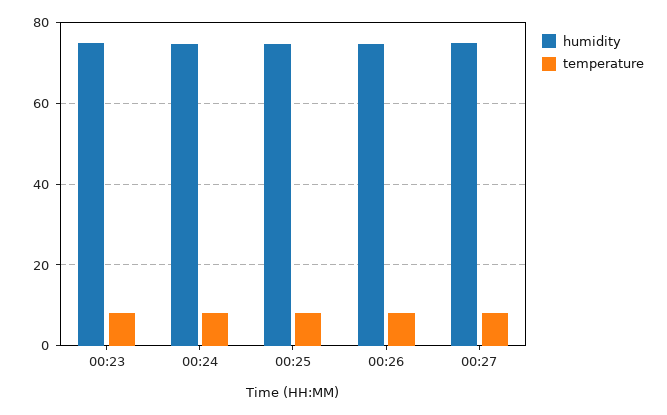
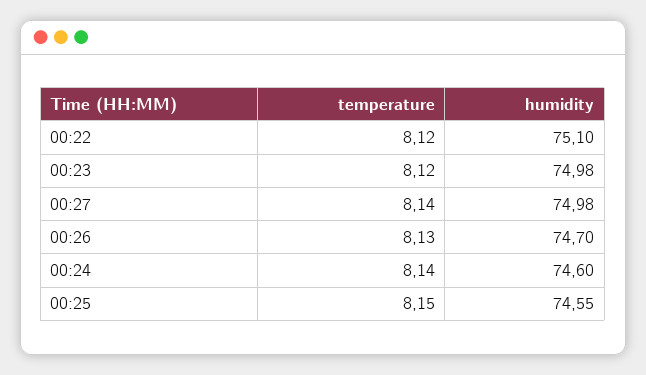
  {
    "humidity": {
      "00:23": 74.98,
      "00:24": 74.6,
      "00:25": 74.55,
      "00:26": 74.7,
-     "00:27": 74.98
+     "00:27": 74.98,
+     "00:22": 75.1
    },
    "temperature": {
      "00:23": 8.12,
      "00:24": 8.14,
      "00:25": 8.15,
      "00:26": 8.13,
-     "00:27": 8.14
+     "00:27": 8.14,
+     "00:22": 8.12
    }
  }

